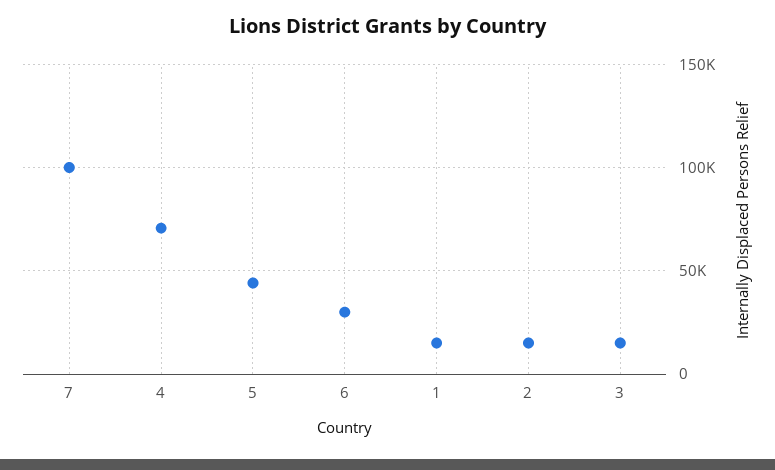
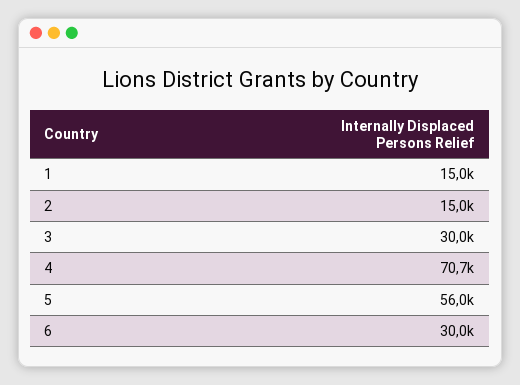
  {
-   "7": 100000,
    "4": 70700,
-   "5": 45000,
+   "5": 56000,
    "6": 30000,
    "1": 15000,
    "2": 15000,
-   "3": 15000
+   "3": 30000
  }

